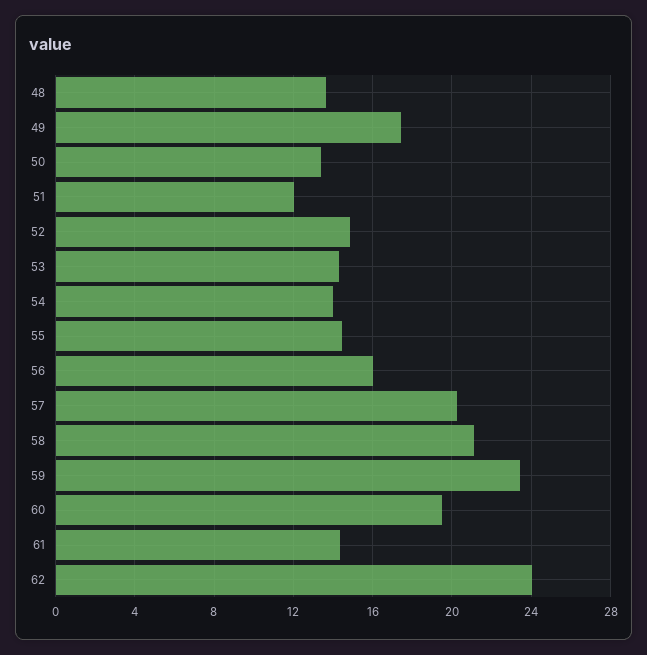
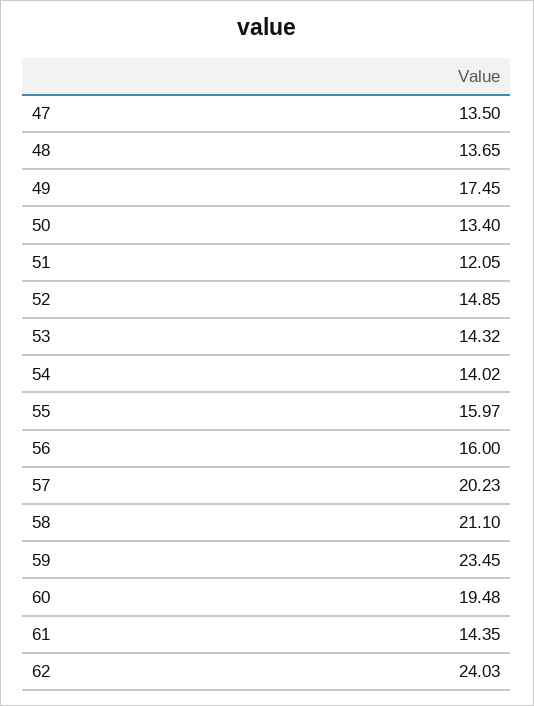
  {
    "48": 13.65,
    "49": 17.45,
    "50": 13.4,
    "51": 12.05,
    "52": 14.85,
    "53": 14.32,
    "54": 14.02,
-   "55": 14.5,
+   "55": 15.97,
    "56": 16,
    "57": 20.23,
    "58": 21.1,
    "59": 23.45,
    "60": 19.48,
    "61": 14.35,
-   "62": 24.03
+   "62": 24.03,
+   "47": 13.5
  }

